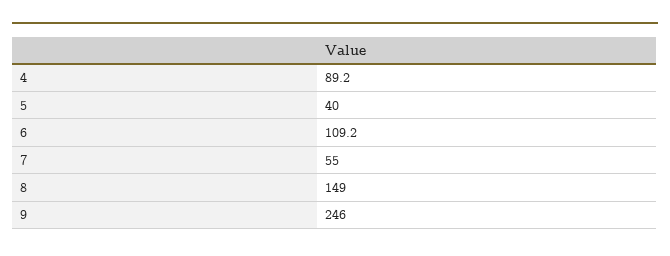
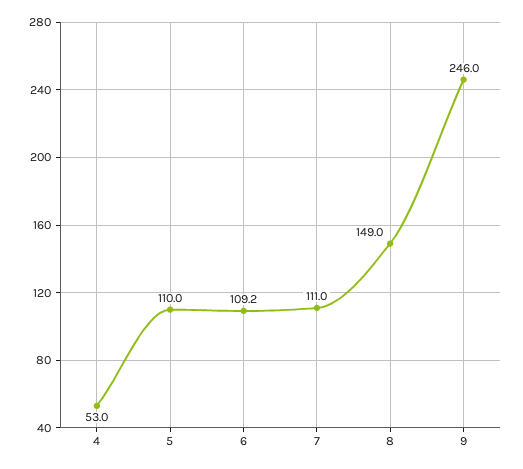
  {
-   "4": 89.2,
+   "4": 53,
-   "5": 40,
+   "5": 110,
    "6": 109.2,
-   "7": 55,
+   "7": 111,
    "8": 149,
    "9": 246
  }

